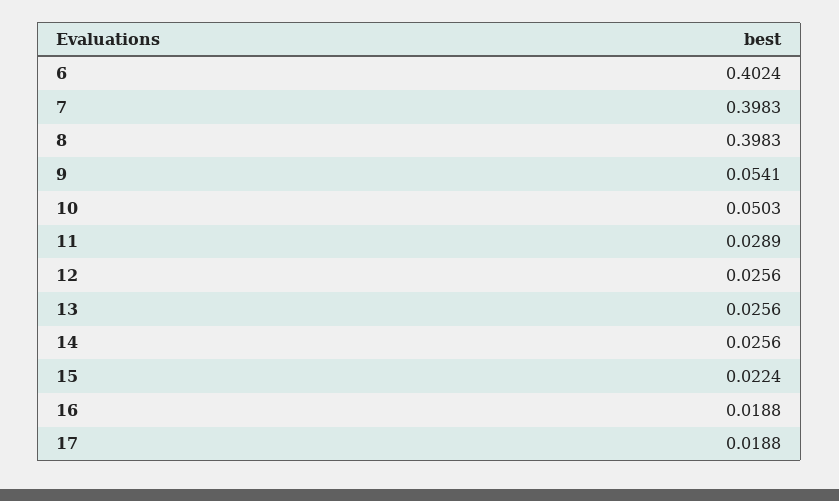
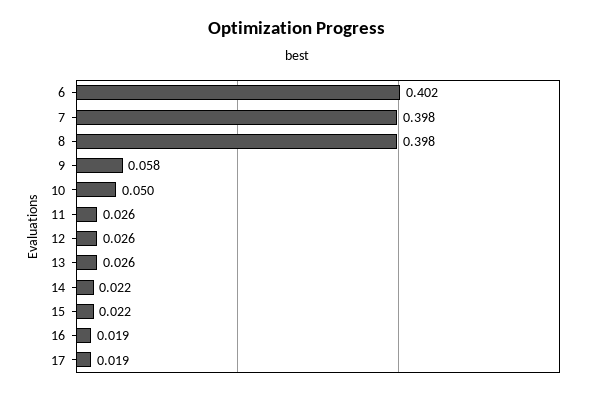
  {
    "6": 0.4024,
    "7": 0.3983,
    "8": 0.3983,
-   "9": 0.0541,
+   "9": 0.058,
    "10": 0.0503,
-   "11": 0.0289,
+   "11": 0.026,
    "12": 0.0256,
    "13": 0.0256,
-   "14": 0.0256,
+   "14": 0.022,
    "15": 0.0224,
    "16": 0.0188,
    "17": 0.0188
  }

